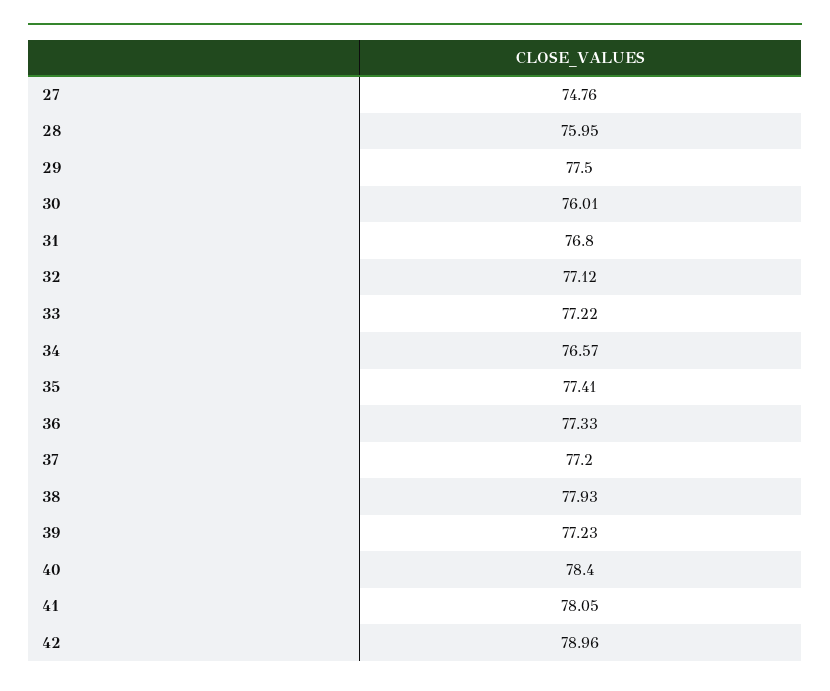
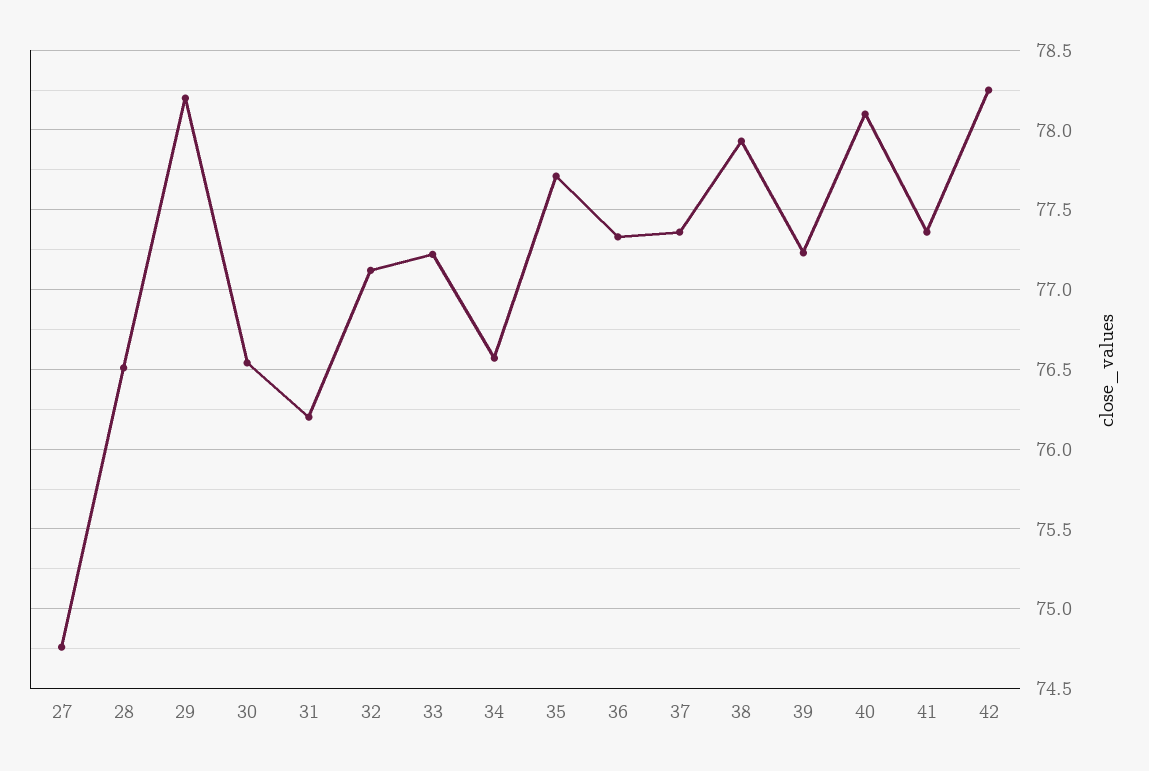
  {
    "27": 74.76,
-   "28": 75.95,
+   "28": 76.5,
-   "29": 77.5,
+   "29": 78.2,
-   "30": 76.01,
+   "30": 76.55,
-   "31": 76.8,
+   "31": 76.2,
    "32": 77.12,
    "33": 77.22,
    "34": 76.57,
-   "35": 77.41,
+   "35": 77.7,
    "36": 77.33,
-   "37": 77.2,
+   "37": 77.35,
    "38": 77.93,
    "39": 77.23,
-   "40": 78.4,
+   "40": 78.1,
-   "41": 78.05,
+   "41": 77.35,
-   "42": 78.96
+   "42": 78.25
  }

